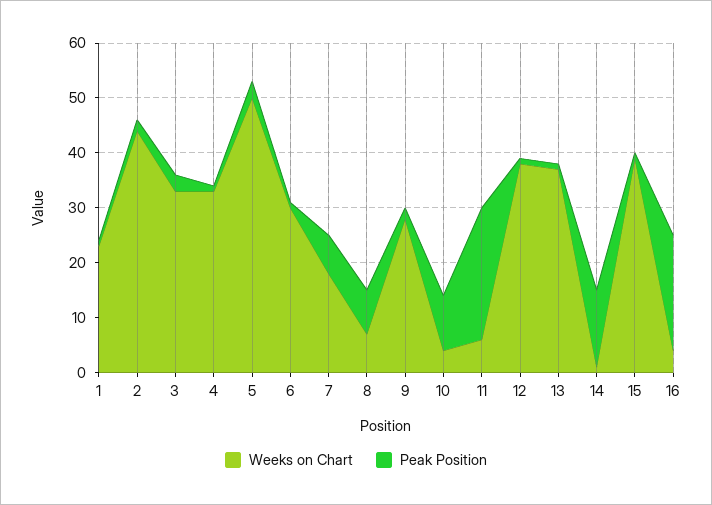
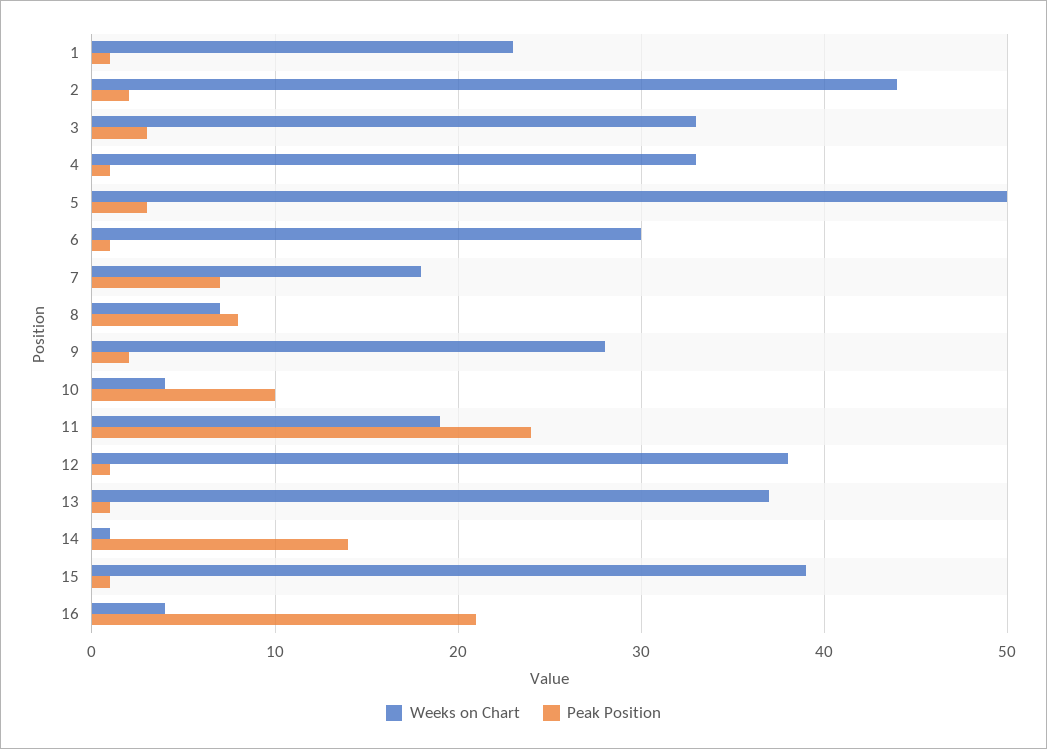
  {
    "Weeks on Chart": {
      "1": 23,
      "2": 44,
      "3": 33,
      "4": 33,
      "5": 50,
      "6": 30,
      "7": 18,
      "8": 7,
      "9": 28,
      "10": 4,
-     "11": 5,
+     "11": 19,
      "12": 38,
      "13": 37,
      "14": 1,
      "15": 39,
      "16": 4
    },
    "Peak Position": {
      "1": 1,
      "2": 2,
      "3": 3,
      "4": 1,
      "5": 3,
      "6": 1,
      "7": 7,
      "8": 8,
      "9": 2,
      "10": 10,
      "11": 24,
      "12": 1,
      "13": 1,
      "14": 14,
      "15": 1,
      "16": 21
    }
  }

